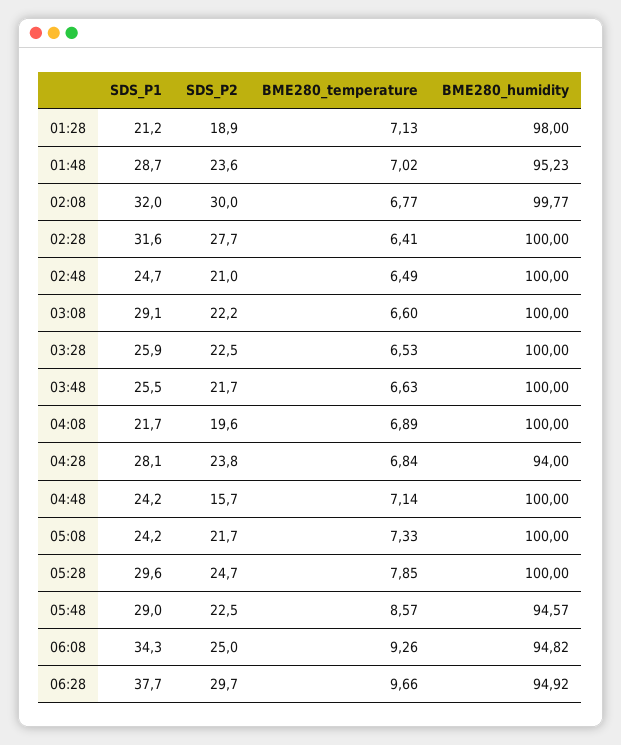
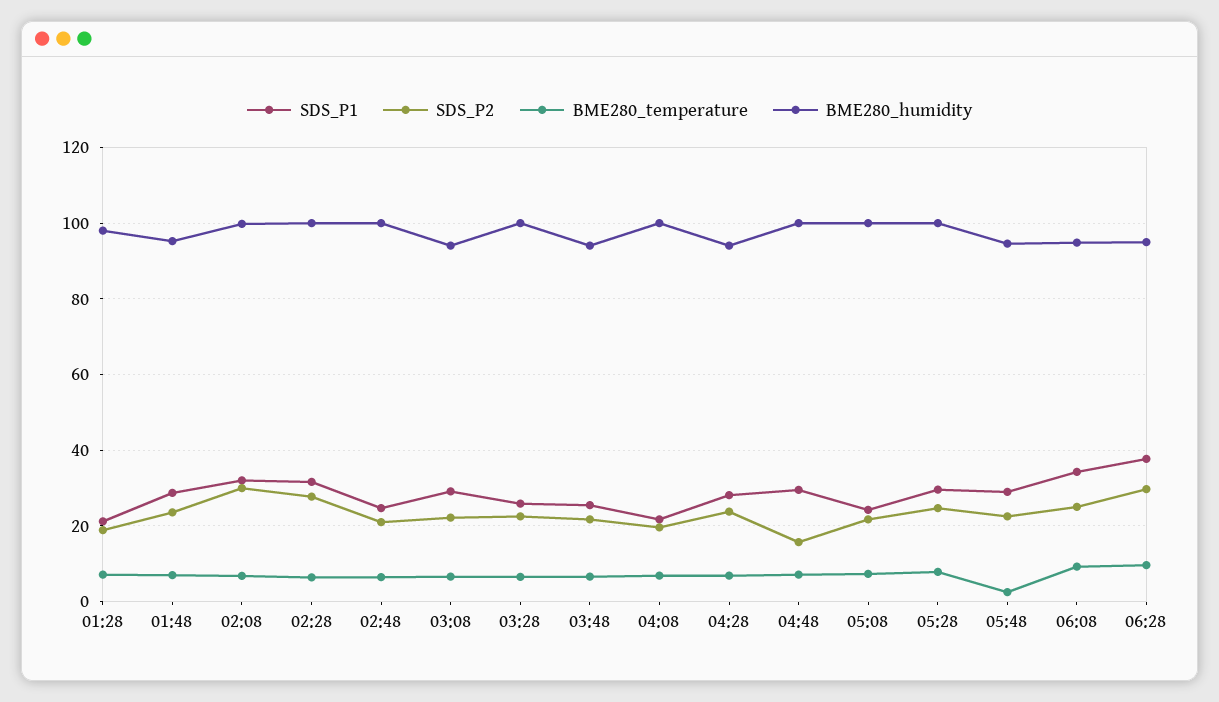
  {
    "SDS_P1": {
      "01:28": 21.2,
      "01:48": 28.7,
      "02:08": 32,
      "02:28": 31.6,
      "02:48": 24.7,
      "03:08": 29.1,
      "03:28": 25.9,
      "03:48": 25.5,
      "04:08": 21.7,
      "04:28": 28.1,
-     "04:48": 24.2,
+     "04:48": 30,
      "05:08": 24.2,
      "05:28": 29.6,
      "05:48": 29,
      "06:08": 34.3,
      "06:28": 37.7
    },
    "SDS_P2": {
      "01:28": 18.9,
      "01:48": 23.6,
      "02:08": 30,
      "02:28": 27.7,
      "02:48": 21,
      "03:08": 22.2,
      "03:28": 22.5,
      "03:48": 21.7,
      "04:08": 19.6,
      "04:28": 23.8,
      "04:48": 15.7,
      "05:08": 21.7,
      "05:28": 24.7,
      "05:48": 22.5,
      "06:08": 25,
      "06:28": 29.7
    },
    "BME280_temperature": {
      "01:28": 7.13,
      "01:48": 7.02,
      "02:08": 6.77,
      "02:28": 6.41,
      "02:48": 6.49,
      "03:08": 6.6,
      "03:28": 6.53,
      "03:48": 6.63,
      "04:08": 6.89,
      "04:28": 6.84,
      "04:48": 7.14,
      "05:08": 7.33,
      "05:28": 7.85,
-     "05:48": 8.57,
+     "05:48": 2,
      "06:08": 9.26,
      "06:28": 9.66
    },
    "BME280_humidity": {
      "01:28": 98,
      "01:48": 95.23,
      "02:08": 99.77,
      "02:28": 100,
      "02:48": 100,
-     "03:08": 100,
+     "03:08": 94,
      "03:28": 100,
-     "03:48": 100,
+     "03:48": 94,
      "04:08": 100,
      "04:28": 94,
      "04:48": 100,
      "05:08": 100,
      "05:28": 100,
      "05:48": 94.57,
      "06:08": 94.82,
      "06:28": 94.92
    }
  }

